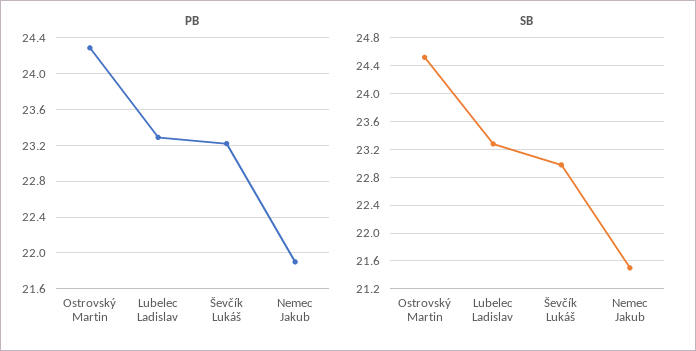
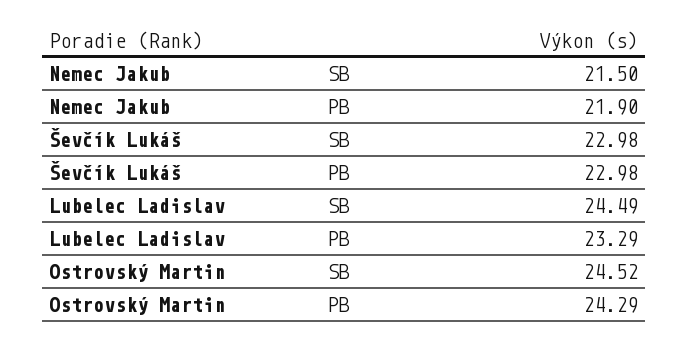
  {
    "PB": {
      "Ostrovský Martin": 24.29,
      "Lubelec Ladislav": 23.29,
-     "Ševčík Lukáš": 23.2,
+     "Ševčík Lukáš": 22.98,
      "Nemec Jakub": 21.9
    },
    "SB": {
      "Ostrovský Martin": 24.52,
-     "Lubelec Ladislav": 23.3,
+     "Lubelec Ladislav": 24.49,
      "Ševčík Lukáš": 22.98,
      "Nemec Jakub": 21.5
    }
  }

